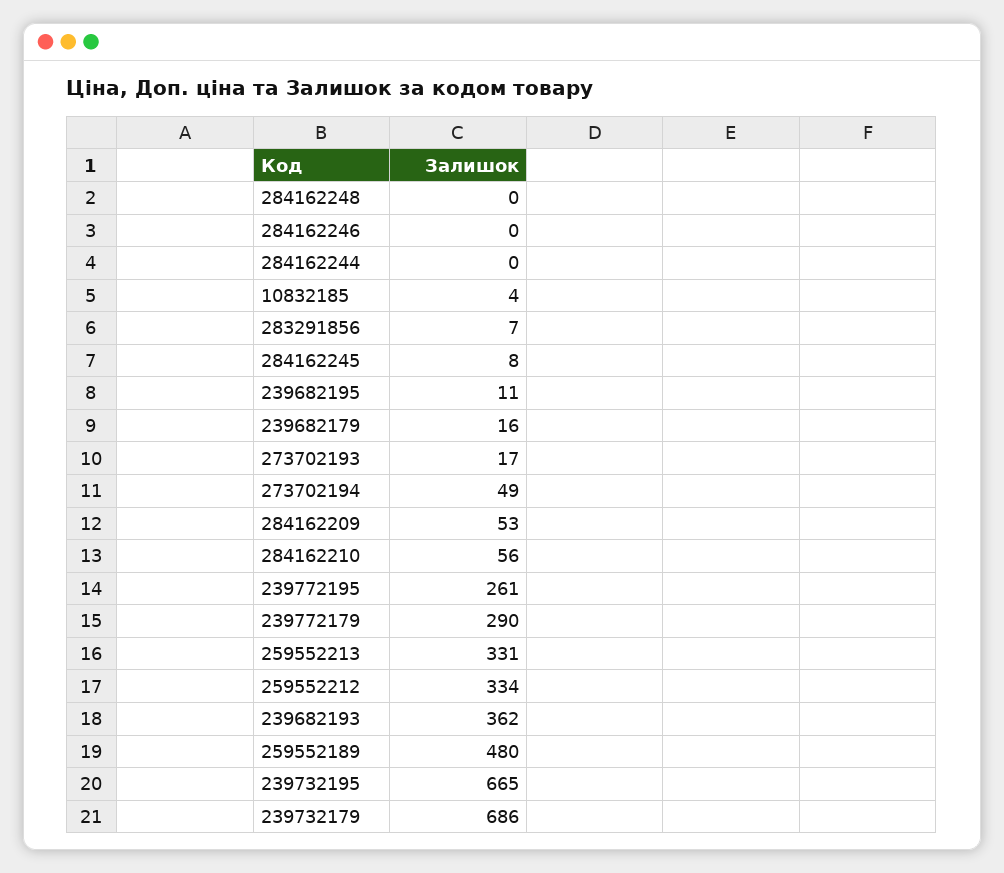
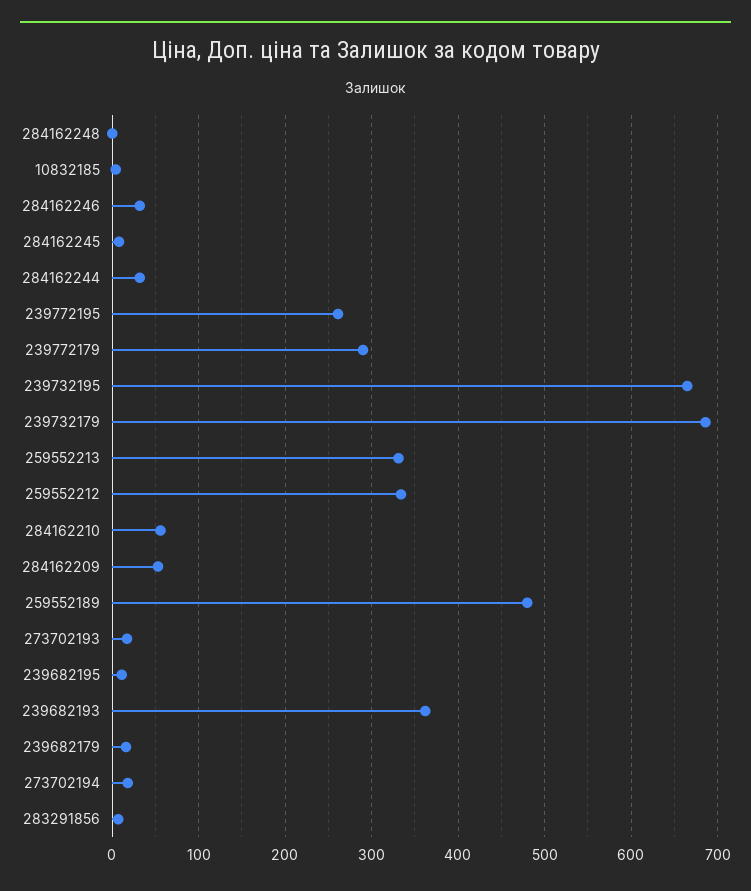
  {
    "284162248": 0,
-   "284162246": 0,
+   "284162246": 30,
-   "284162244": 0,
+   "284162244": 30,
    "10832185": 4,
    "283291856": 7,
    "284162245": 8,
    "239682195": 11,
    "239682179": 16,
    "273702193": 17,
-   "273702194": 49,
+   "273702194": 20,
    "284162209": 53,
    "284162210": 56,
    "239772195": 261,
    "239772179": 290,
    "259552213": 331,
    "259552212": 334,
    "239682193": 362,
    "259552189": 480,
    "239732195": 665,
    "239732179": 686
  }

